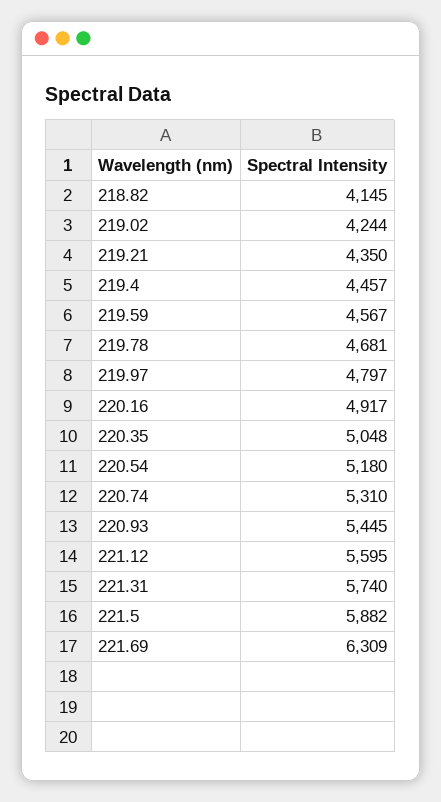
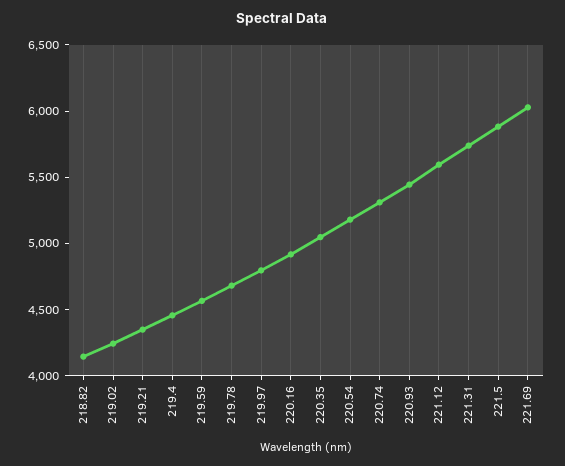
  {
    "218.82": 4145,
    "219.02": 4244,
    "219.21": 4350,
    "219.4": 4457,
    "219.59": 4567,
    "219.78": 4681,
    "219.97": 4797,
    "220.16": 4917,
    "220.35": 5048,
    "220.54": 5180,
    "220.74": 5310,
    "220.93": 5445,
    "221.12": 5595,
    "221.31": 5740,
    "221.5": 5882,
-   "221.69": 6309
+   "221.69": 6000
  }

